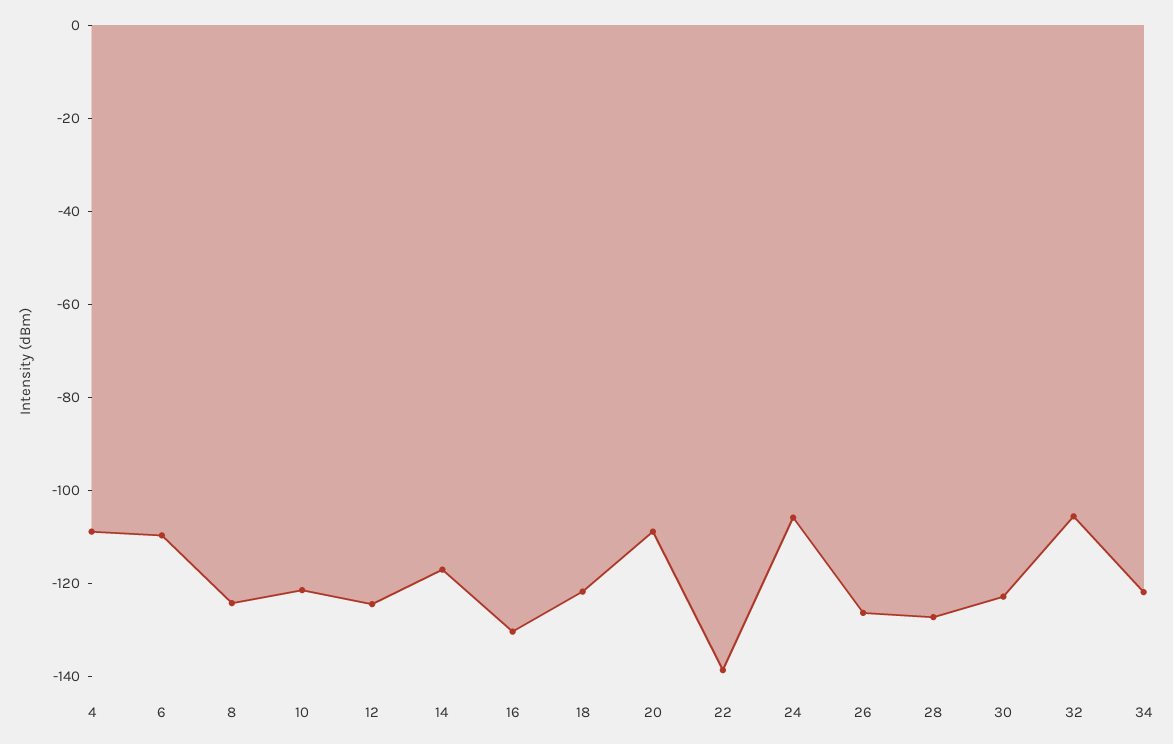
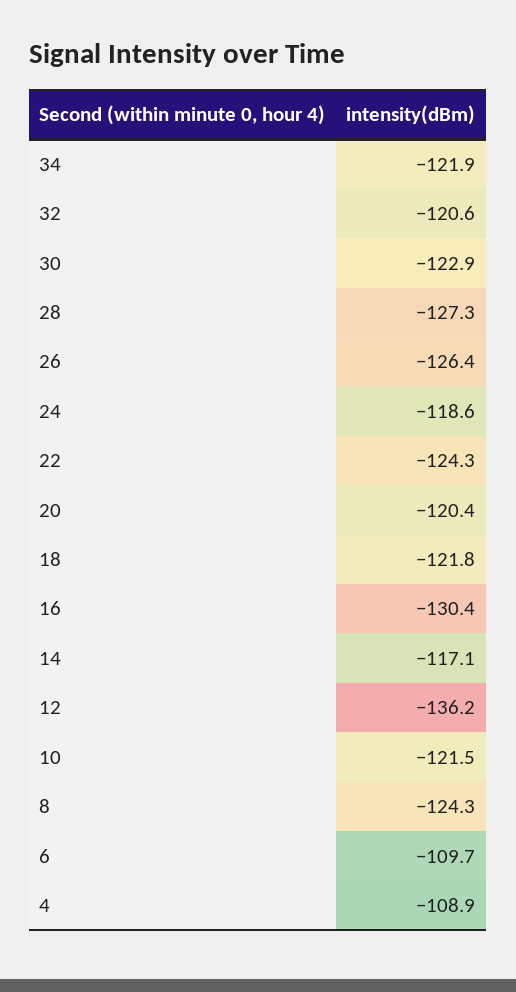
  {
    "4": -108.9,
    "6": -109.7,
    "8": -124.3,
    "10": -121.5,
-   "12": -125,
+   "12": -136.2,
    "14": -117.1,
    "16": -130.4,
    "18": -121.8,
-   "20": -110,
+   "20": -120.4,
-   "22": -140,
+   "22": -124.3,
-   "24": -105,
+   "24": -118.6,
    "26": -126.4,
    "28": -127.3,
    "30": -122.9,
-   "32": -105,
+   "32": -120.6,
    "34": -121.9
  }

